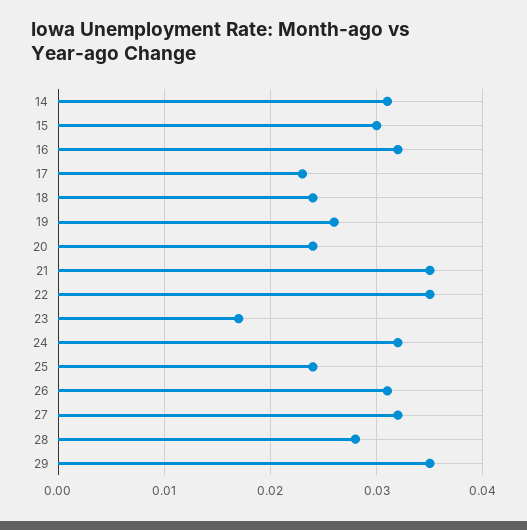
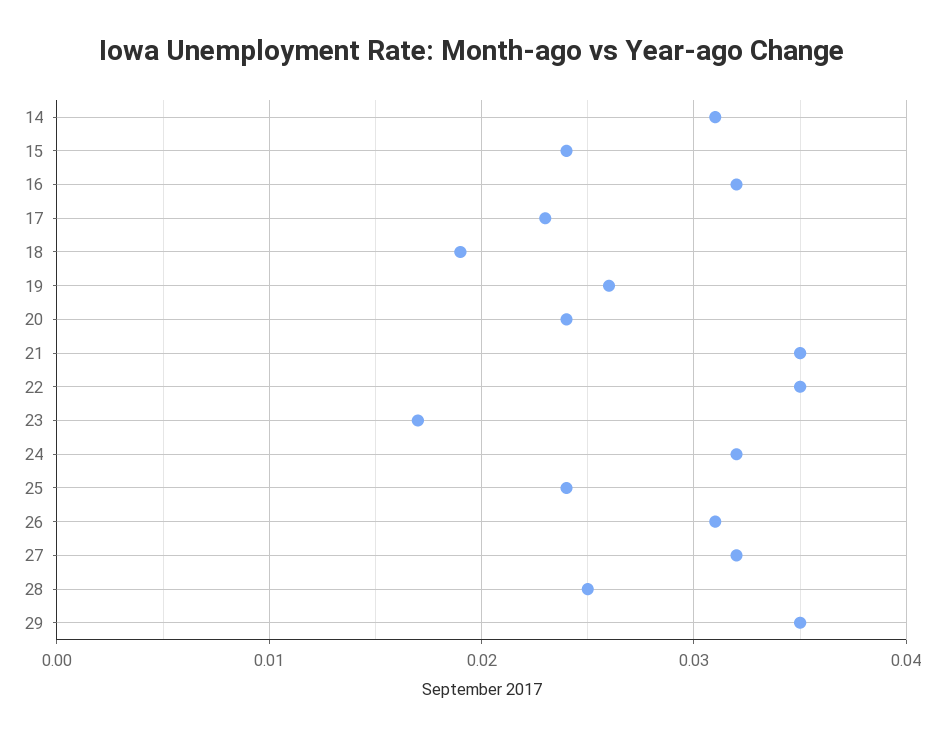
  {
    "14": 0.031,
-   "15": 0.03,
+   "15": 0.024,
    "16": 0.032,
    "17": 0.023,
-   "18": 0.024,
+   "18": 0.019,
    "19": 0.026,
    "20": 0.024,
    "21": 0.035,
    "22": 0.035,
    "23": 0.017,
    "24": 0.032,
    "25": 0.024,
    "26": 0.031,
    "27": 0.032,
-   "28": 0.028,
+   "28": 0.025,
    "29": 0.035
  }

